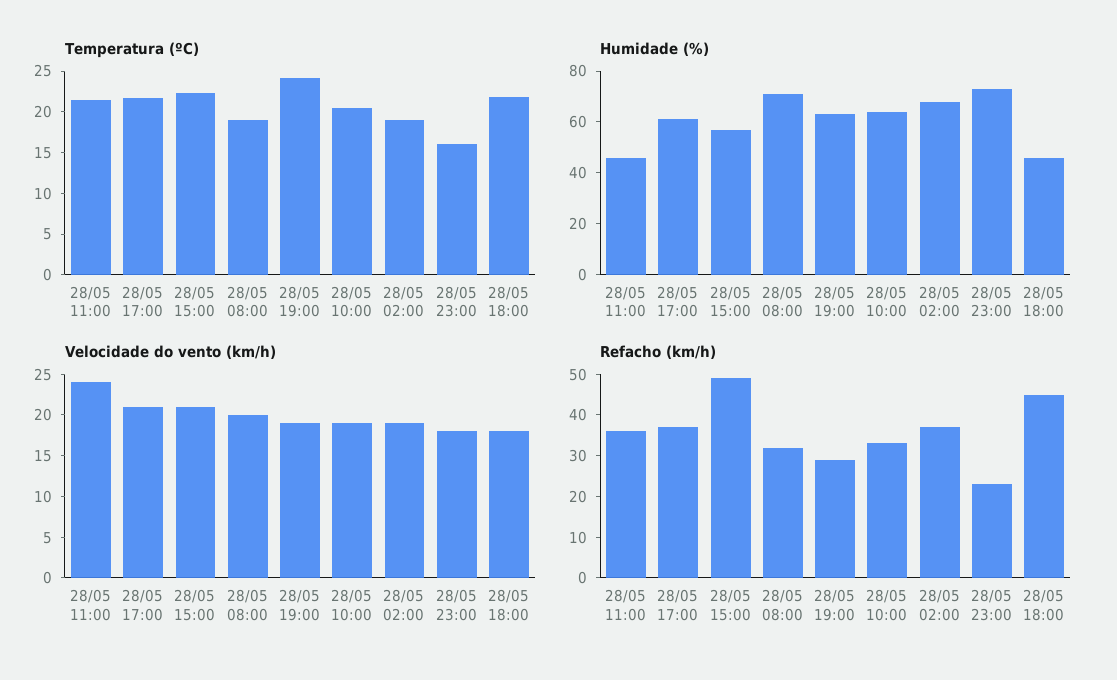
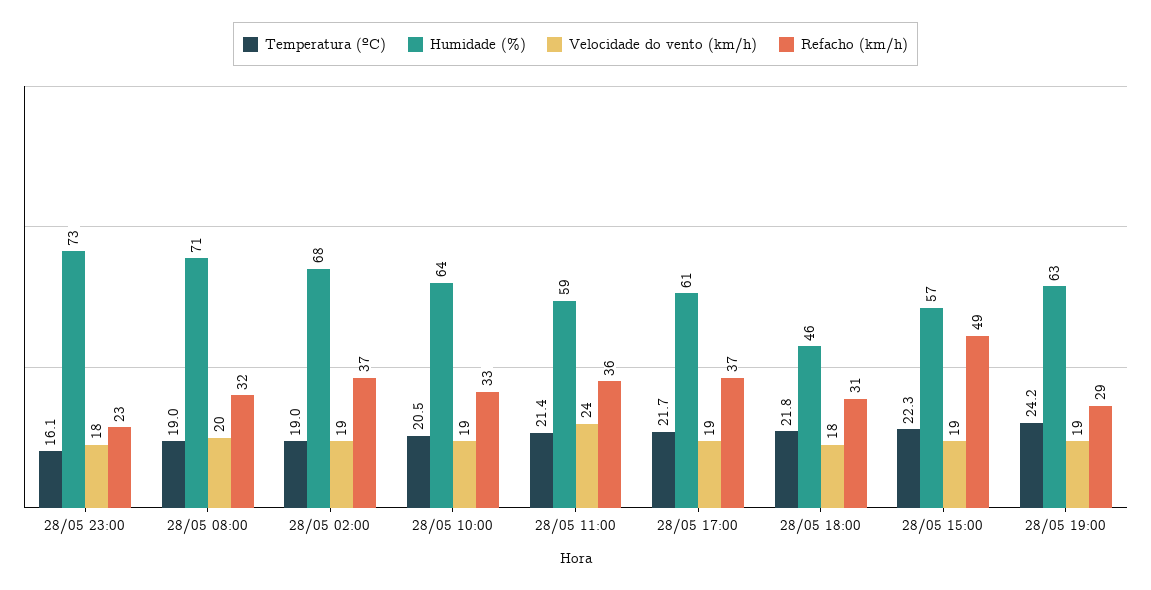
  {
    "Temperatura (ºC)": {
      "28/05 11:00": 21.4,
      "28/05 17:00": 21.7,
      "28/05 15:00": 22.3,
      "28/05 08:00": 19,
      "28/05 19:00": 24.2,
      "28/05 10:00": 20.5,
      "28/05 02:00": 19,
      "28/05 23:00": 16.1,
      "28/05 18:00": 21.8
    },
    "Humidade (%)": {
-     "28/05 11:00": 45,
+     "28/05 11:00": 59,
      "28/05 17:00": 61,
      "28/05 15:00": 57,
      "28/05 08:00": 71,
      "28/05 19:00": 63,
      "28/05 10:00": 64,
      "28/05 02:00": 68,
      "28/05 23:00": 73,
      "28/05 18:00": 46
    },
    "Velocidade do vento (km/h)": {
      "28/05 11:00": 24,
-     "28/05 17:00": 21,
+     "28/05 17:00": 19,
-     "28/05 15:00": 21,
+     "28/05 15:00": 19,
      "28/05 08:00": 20,
      "28/05 19:00": 19,
      "28/05 10:00": 19,
      "28/05 02:00": 19,
      "28/05 23:00": 18,
      "28/05 18:00": 18
    },
    "Refacho (km/h)": {
      "28/05 11:00": 36,
      "28/05 17:00": 37,
      "28/05 15:00": 49,
      "28/05 08:00": 32,
      "28/05 19:00": 29,
      "28/05 10:00": 33,
      "28/05 02:00": 37,
      "28/05 23:00": 23,
-     "28/05 18:00": 45
+     "28/05 18:00": 31
    }
  }

